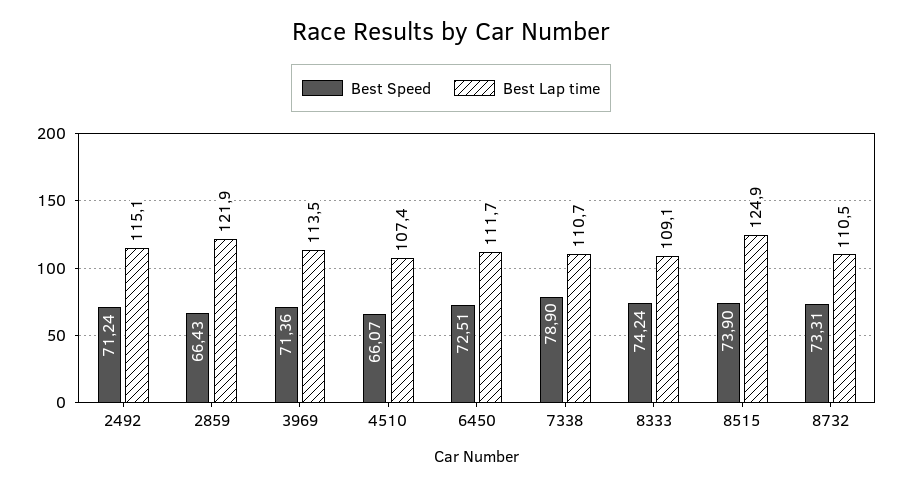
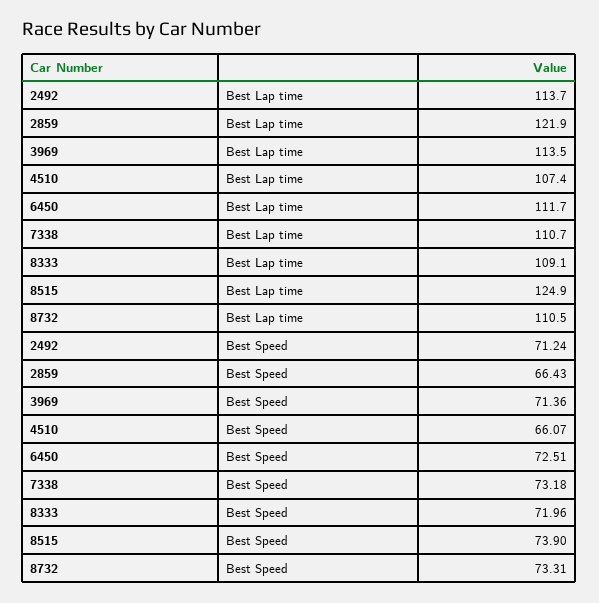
  {
    "Best Speed": {
      "2492": 71.24,
      "2859": 66.43,
      "3969": 71.36,
      "4510": 66.07,
      "6450": 72.51,
-     "7338": 78.9,
+     "7338": 73.18,
-     "8333": 74.24,
+     "8333": 71.96,
      "8515": 73.9,
      "8732": 73.31
    },
    "Best Lap time": {
-     "2492": 115.1,
+     "2492": 113.7,
      "2859": 121.9,
      "3969": 113.5,
      "4510": 107.4,
      "6450": 111.7,
      "7338": 110.7,
      "8333": 109.1,
      "8515": 124.9,
      "8732": 110.5
    }
  }

